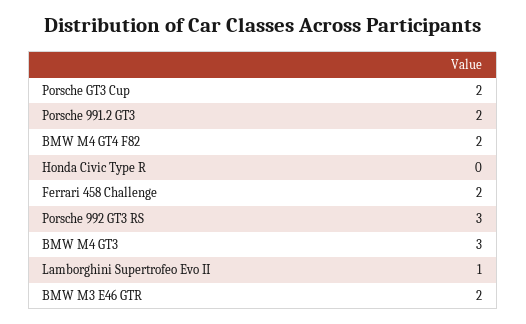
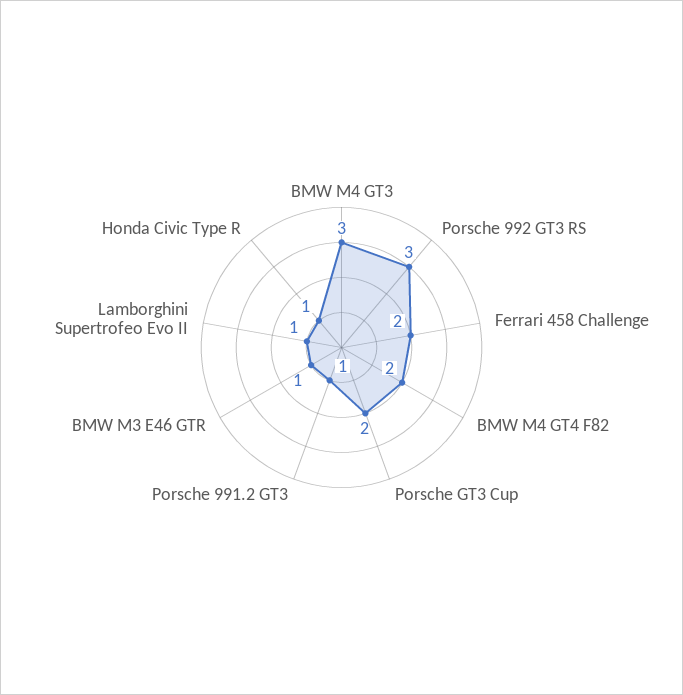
  {
    "Porsche GT3 Cup": 2,
-   "Porsche 991.2 GT3": 2,
+   "Porsche 991.2 GT3": 1,
    "BMW M4 GT4 F82": 2,
-   "Honda Civic Type R": 0,
+   "Honda Civic Type R": 1,
    "Ferrari 458 Challenge": 2,
    "Porsche 992 GT3 RS": 3,
    "BMW M4 GT3": 3,
    "Lamborghini Supertrofeo Evo II": 1,
-   "BMW M3 E46 GTR": 2
+   "BMW M3 E46 GTR": 1
  }

